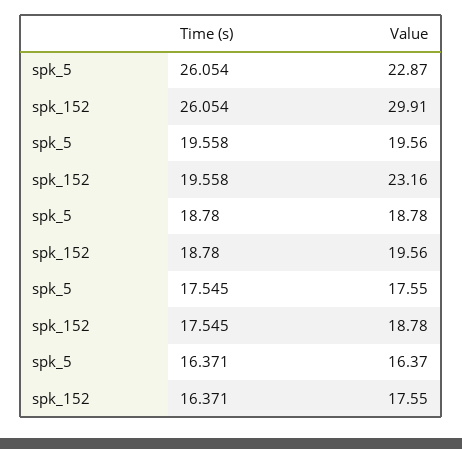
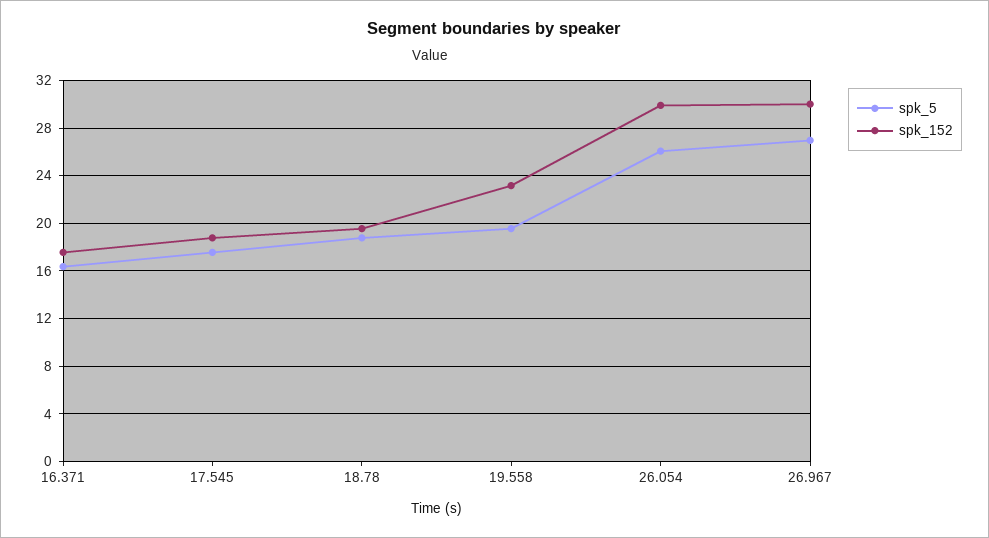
  {
    "spk_5": {
-     "26.054": 22.87,
+     "26.054": 26,
      "19.558": 19.56,
      "18.78": 18.78,
      "17.545": 17.55,
-     "16.371": 16.37
+     "16.371": 16.37,
+     "26.967": 27
    },
    "spk_152": {
      "26.054": 29.91,
      "19.558": 23.16,
      "18.78": 19.56,
      "17.545": 18.78,
-     "16.371": 17.55
+     "16.371": 17.55,
+     "26.967": 30
    }
  }

